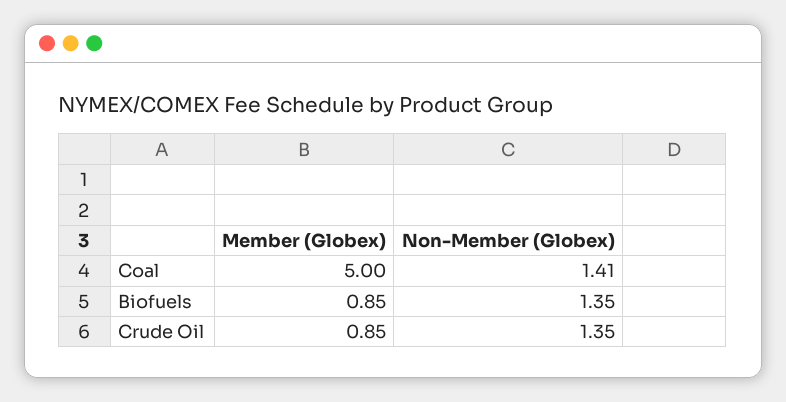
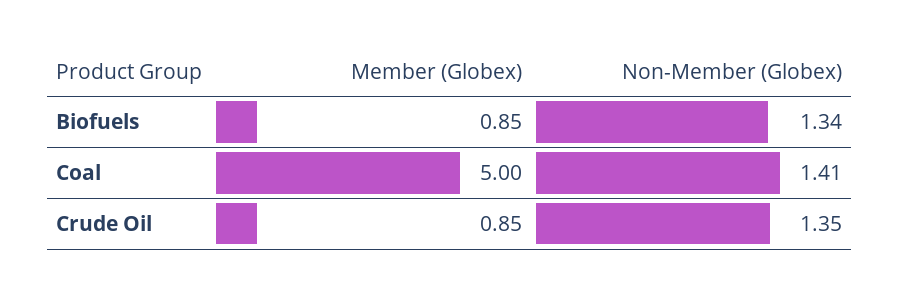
  {
    "Member (Globex)": {
      "Coal": 5,
      "Biofuels": 0.85,
      "Crude Oil": 0.85
    },
    "Non-Member (Globex)": {
      "Coal": 1.41,
-     "Biofuels": 1.35,
+     "Biofuels": 1.34,
      "Crude Oil": 1.35
    }
  }

